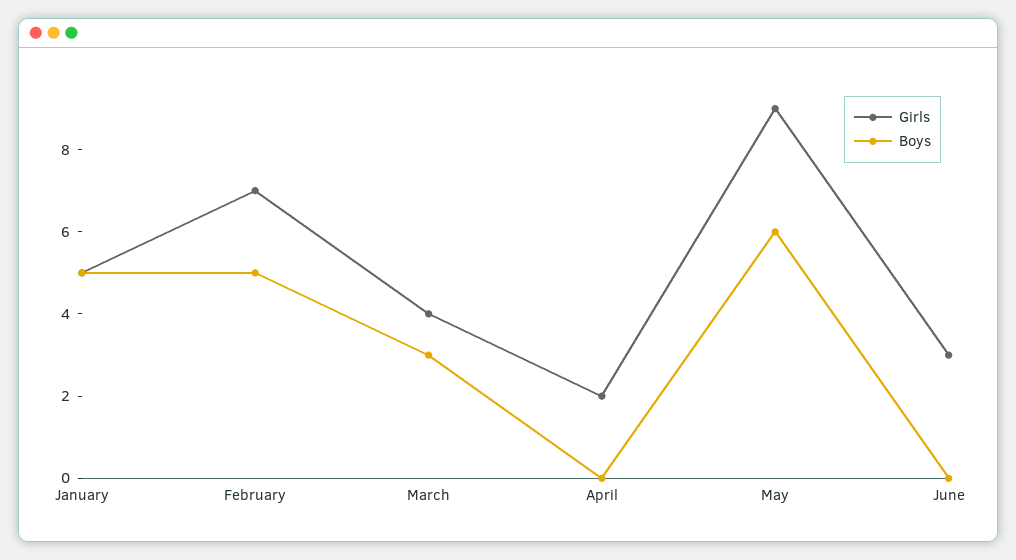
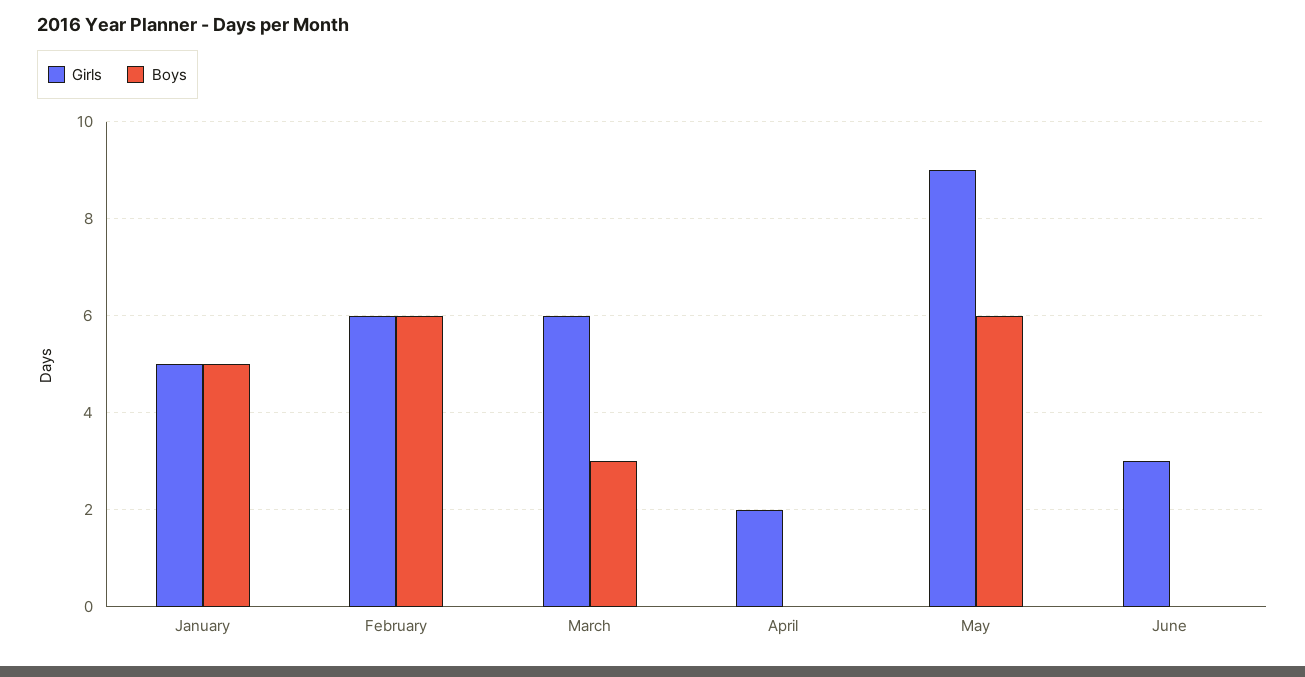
  {
    "Girls": {
      "January": 5,
-     "February": 7,
+     "February": 6,
-     "March": 4,
+     "March": 6,
      "April": 2,
      "May": 9,
      "June": 3
    },
    "Boys": {
      "January": 5,
-     "February": 5,
+     "February": 6,
      "March": 3,
      "April": 0,
      "May": 6,
      "June": 0
    }
  }

